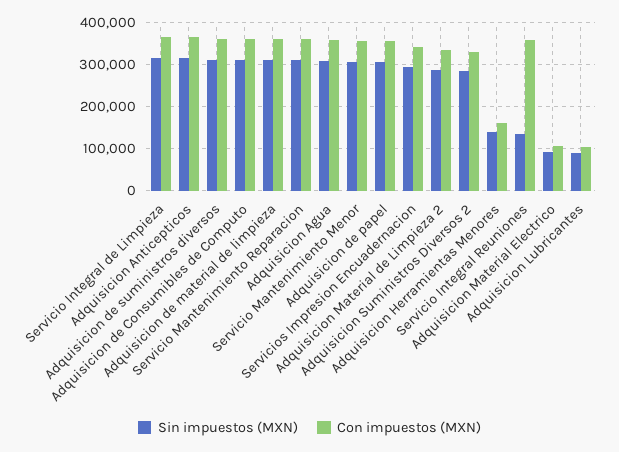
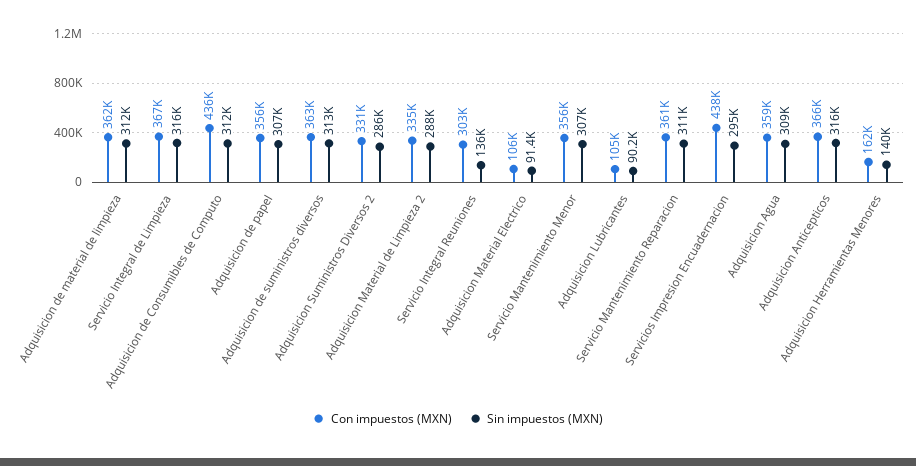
  {
    "Sin impuestos (MXN)": {
      "Servicio Integral de Limpieza": 316000,
      "Adquisicion Anticepticos": 316000,
      "Adquisicion de suministros diversos": 313000,
      "Adquisicion de Consumibles de Computo": 312000,
      "Adquisicion de material de limpieza": 312000,
      "Servicio Mantenimiento Reparacion": 311000,
      "Adquisicion Agua": 309000,
      "Servicio Mantenimiento Menor": 307000,
      "Adquisicion de papel": 307000,
      "Servicios Impresion Encuadernacion": 295000,
      "Adquisicion Material de Limpieza 2": 288000,
      "Adquisicion Suministros Diversos 2": 286000,
      "Adquisicion Herramientas Menores": 140000,
      "Servicio Integral Reuniones": 136000,
      "Adquisicion Material Electrico": 91400,
      "Adquisicion Lubricantes": 90200
    },
    "Con impuestos (MXN)": {
      "Servicio Integral de Limpieza": 367000,
      "Adquisicion Anticepticos": 366000,
      "Adquisicion de suministros diversos": 363000,
-     "Adquisicion de Consumibles de Computo": 360000,
+     "Adquisicion de Consumibles de Computo": 436000,
      "Adquisicion de material de limpieza": 362000,
      "Servicio Mantenimiento Reparacion": 361000,
      "Adquisicion Agua": 359000,
      "Servicio Mantenimiento Menor": 356000,
      "Adquisicion de papel": 356000,
-     "Servicios Impresion Encuadernacion": 340000,
+     "Servicios Impresion Encuadernacion": 438000,
      "Adquisicion Material de Limpieza 2": 335000,
      "Adquisicion Suministros Diversos 2": 331000,
      "Adquisicion Herramientas Menores": 162000,
-     "Servicio Integral Reuniones": 360000,
+     "Servicio Integral Reuniones": 303000,
      "Adquisicion Material Electrico": 106000,
      "Adquisicion Lubricantes": 105000
    }
  }

